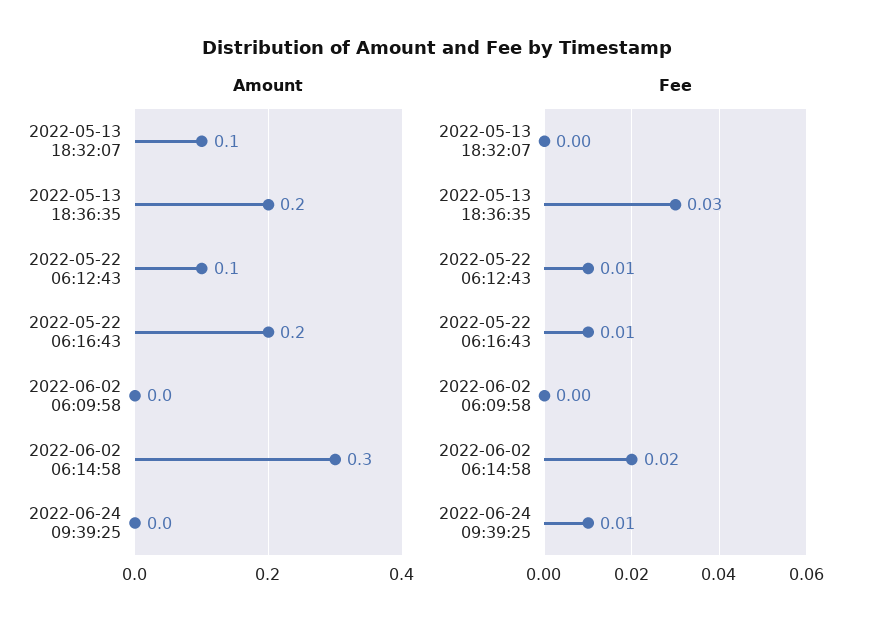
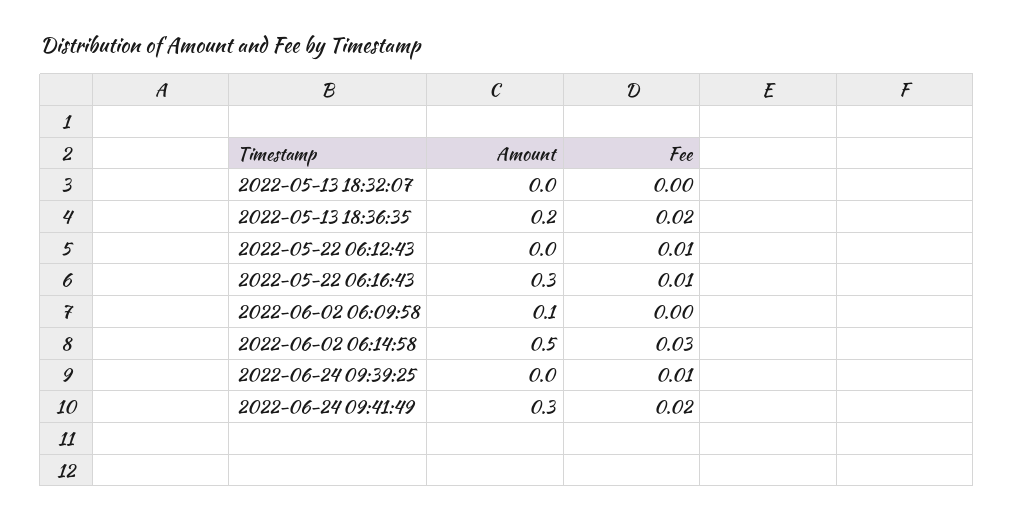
  {
    "Amount": {
-     "2022-05-13 18:32:07": 0.1,
+     "2022-05-13 18:32:07": 0,
      "2022-05-13 18:36:35": 0.2,
-     "2022-05-22 06:12:43": 0.1,
+     "2022-05-22 06:12:43": 0,
-     "2022-05-22 06:16:43": 0.2,
+     "2022-05-22 06:16:43": 0.3,
-     "2022-06-02 06:09:58": 0,
+     "2022-06-02 06:09:58": 0.1,
-     "2022-06-02 06:14:58": 0.3,
+     "2022-06-02 06:14:58": 0.5,
-     "2022-06-24 09:39:25": 0
+     "2022-06-24 09:39:25": 0,
+     "2022-06-24 09:41:49": 0.3
    },
    "Fee": {
      "2022-05-13 18:32:07": 0,
-     "2022-05-13 18:36:35": 0.03,
+     "2022-05-13 18:36:35": 0.02,
      "2022-05-22 06:12:43": 0.01,
      "2022-05-22 06:16:43": 0.01,
      "2022-06-02 06:09:58": 0,
-     "2022-06-02 06:14:58": 0.02,
+     "2022-06-02 06:14:58": 0.03,
-     "2022-06-24 09:39:25": 0.01
+     "2022-06-24 09:39:25": 0.01,
+     "2022-06-24 09:41:49": 0.02
    }
  }

